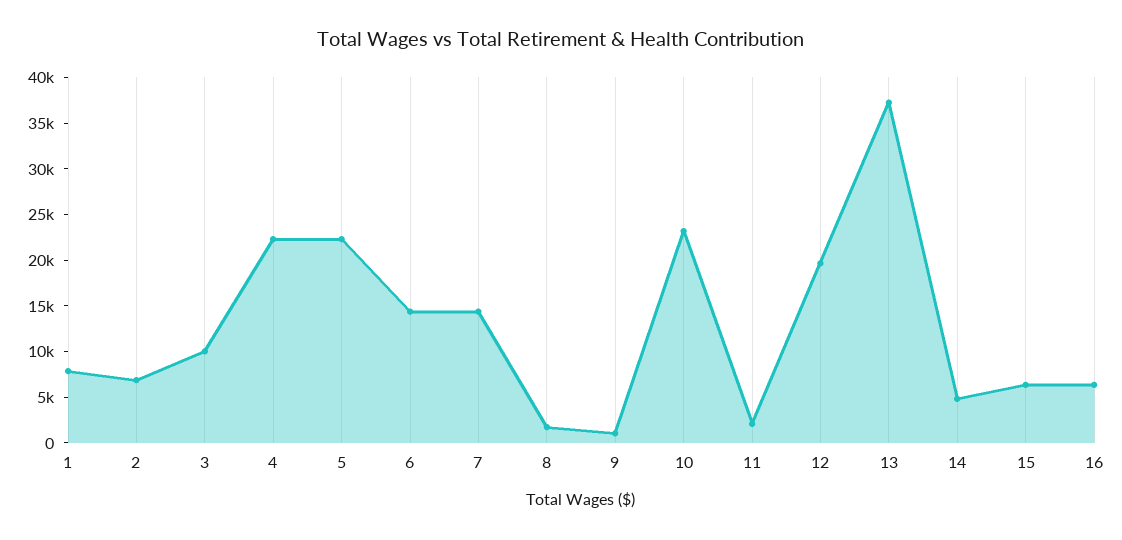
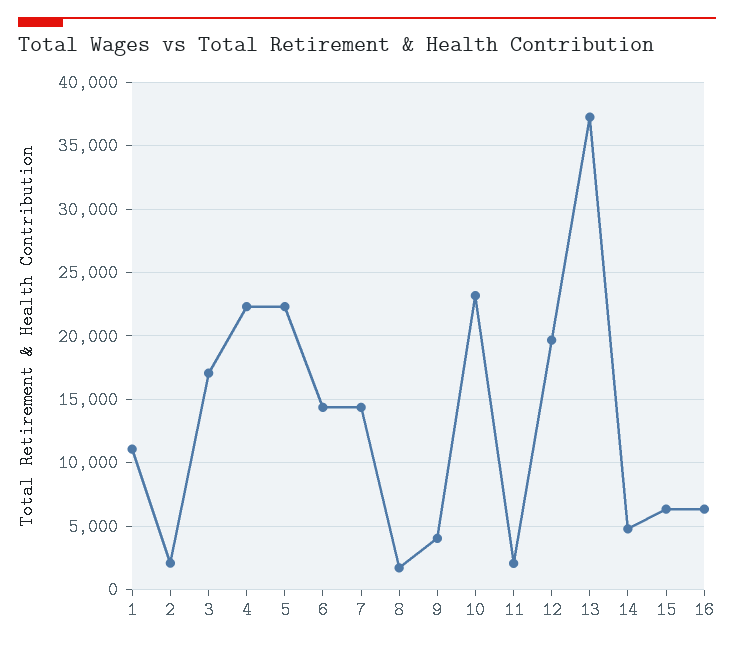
  {
-   "1": 8000,
+   "1": 11000,
-   "2": 7000,
+   "2": 2000,
-   "3": 10000,
+   "3": 17000,
    "4": 22500,
    "5": 22500,
    "6": 14500,
    "7": 14500,
    "8": 1500,
-   "9": 1000,
+   "9": 4000,
    "10": 23000,
    "11": 2000,
    "12": 19500,
    "13": 37000,
    "14": 5000,
    "15": 6500,
    "16": 6500
  }

